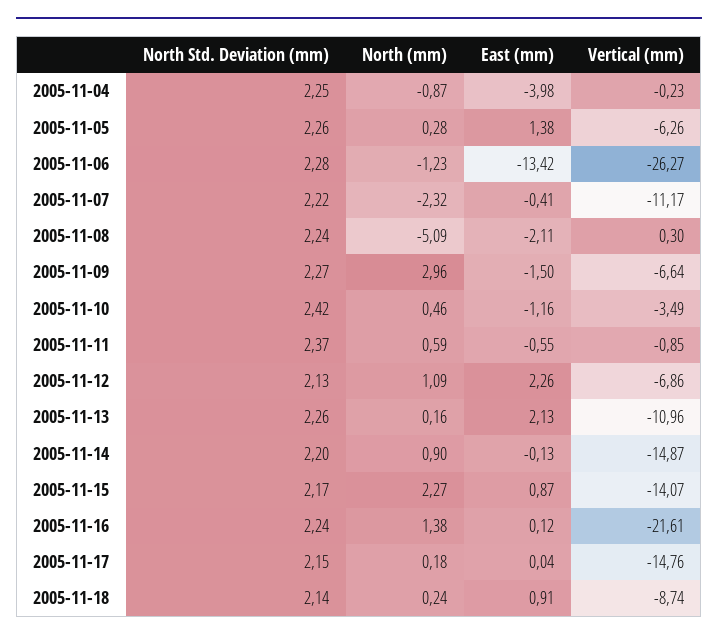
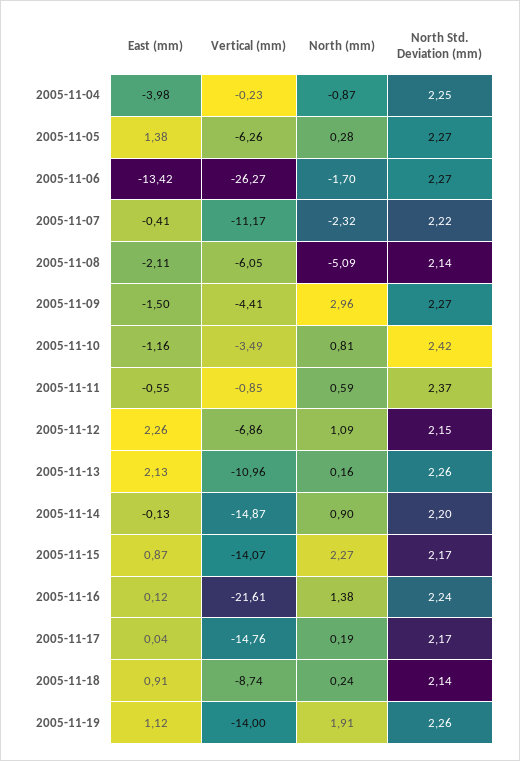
  {
    "North Std. Deviation (mm)": {
      "2005-11-04": 2.25,
-     "2005-11-05": 2.26,
+     "2005-11-05": 2.27,
-     "2005-11-06": 2.28,
+     "2005-11-06": 2.27,
      "2005-11-07": 2.22,
-     "2005-11-08": 2.24,
+     "2005-11-08": 2.14,
      "2005-11-09": 2.27,
      "2005-11-10": 2.42,
      "2005-11-11": 2.37,
-     "2005-11-12": 2.13,
+     "2005-11-12": 2.15,
      "2005-11-13": 2.26,
      "2005-11-14": 2.2,
      "2005-11-15": 2.17,
      "2005-11-16": 2.24,
-     "2005-11-17": 2.15,
+     "2005-11-17": 2.17,
-     "2005-11-18": 2.14
+     "2005-11-18": 2.14,
+     "2005-11-19": 2.26
    },
    "North (mm)": {
      "2005-11-04": -0.87,
      "2005-11-05": 0.28,
-     "2005-11-06": -1.23,
+     "2005-11-06": -1.7,
      "2005-11-07": -2.32,
      "2005-11-08": -5.09,
      "2005-11-09": 2.96,
-     "2005-11-10": 0.46,
+     "2005-11-10": 0.81,
      "2005-11-11": 0.59,
      "2005-11-12": 1.09,
      "2005-11-13": 0.16,
      "2005-11-14": 0.9,
      "2005-11-15": 2.27,
      "2005-11-16": 1.38,
-     "2005-11-17": 0.18,
+     "2005-11-17": 0.19,
-     "2005-11-18": 0.24
+     "2005-11-18": 0.24,
+     "2005-11-19": 1.91
    },
    "East (mm)": {
      "2005-11-04": -3.98,
      "2005-11-05": 1.38,
      "2005-11-06": -13.42,
      "2005-11-07": -0.41,
      "2005-11-08": -2.11,
      "2005-11-09": -1.5,
      "2005-11-10": -1.16,
      "2005-11-11": -0.55,
      "2005-11-12": 2.26,
      "2005-11-13": 2.13,
      "2005-11-14": -0.13,
      "2005-11-15": 0.87,
      "2005-11-16": 0.12,
      "2005-11-17": 0.04,
-     "2005-11-18": 0.91
+     "2005-11-18": 0.91,
+     "2005-11-19": 1.12
    },
    "Vertical (mm)": {
      "2005-11-04": -0.23,
      "2005-11-05": -6.26,
      "2005-11-06": -26.27,
      "2005-11-07": -11.17,
-     "2005-11-08": 0.3,
+     "2005-11-08": -6.05,
-     "2005-11-09": -6.64,
+     "2005-11-09": -4.41,
      "2005-11-10": -3.49,
      "2005-11-11": -0.85,
      "2005-11-12": -6.86,
      "2005-11-13": -10.96,
      "2005-11-14": -14.87,
      "2005-11-15": -14.07,
      "2005-11-16": -21.61,
      "2005-11-17": -14.76,
-     "2005-11-18": -8.74
+     "2005-11-18": -8.74,
+     "2005-11-19": -14
    }
  }

